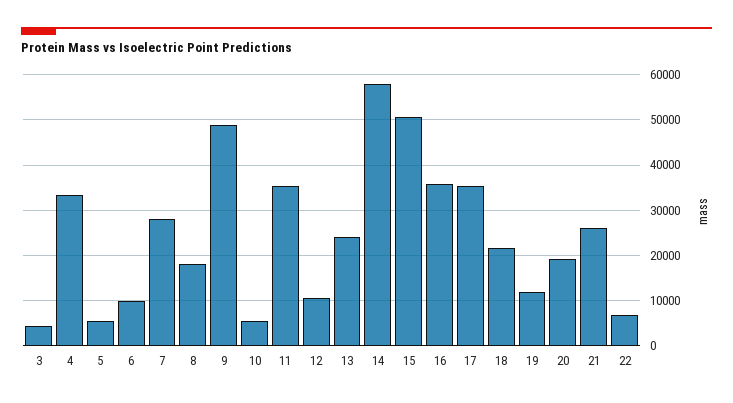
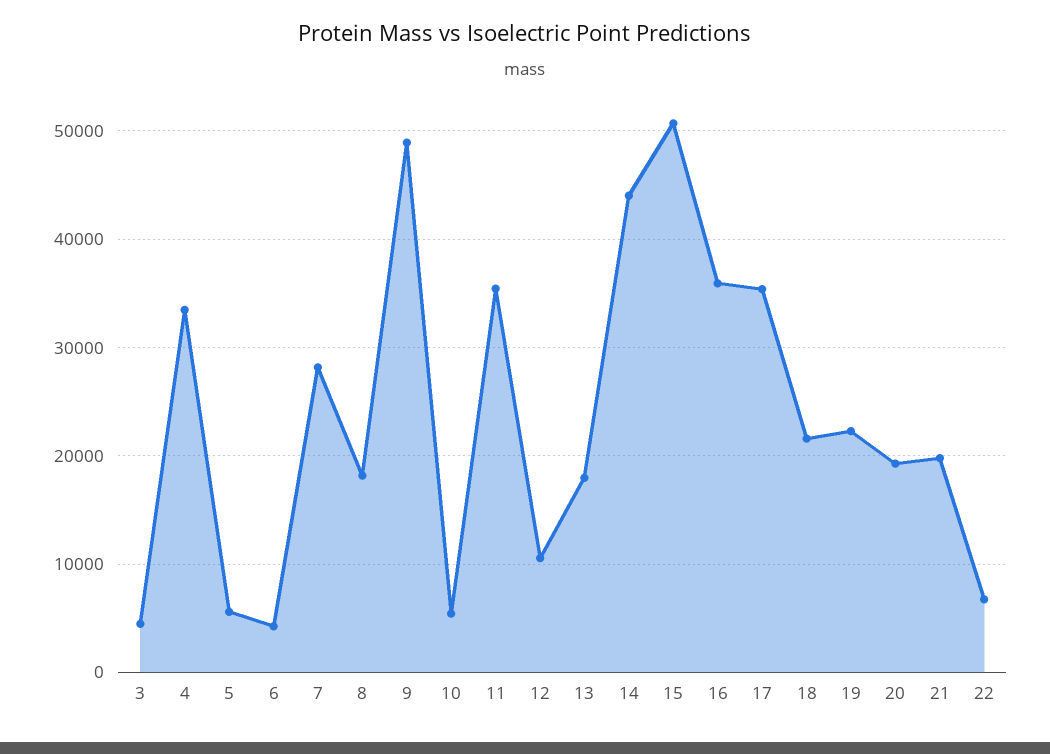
  {
    "3": 4000,
    "4": 33000,
    "5": 6000,
-   "6": 10000,
+   "6": 4000,
    "7": 28000,
    "8": 18000,
    "9": 49000,
    "10": 5000,
    "11": 35000,
    "12": 11000,
-   "13": 24000,
+   "13": 18000,
-   "14": 58000,
+   "14": 44000,
    "15": 51000,
    "16": 36000,
    "17": 35000,
    "18": 22000,
-   "19": 12000,
+   "19": 22000,
    "20": 19000,
-   "21": 26000,
+   "21": 20000,
    "22": 7000
  }

